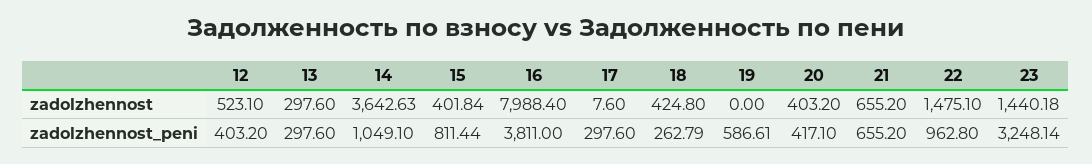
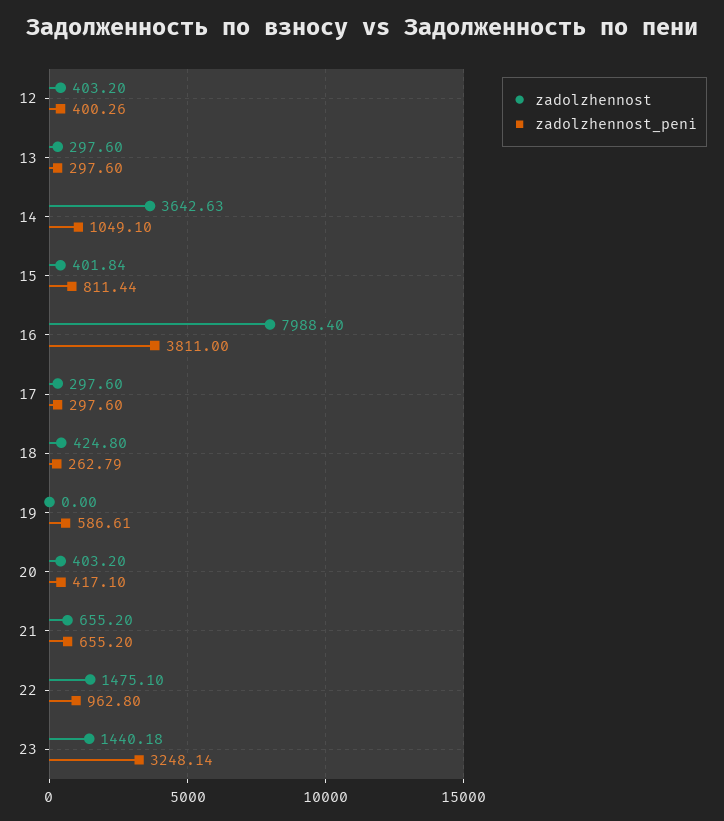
  {
    "zadolzhennost": {
-     "12": 523.1,
+     "12": 403.2,
      "13": 297.6,
      "14": 3642.63,
      "15": 401.84,
      "16": 7988.4,
-     "17": 7.6,
+     "17": 297.6,
      "18": 424.8,
      "19": 0,
      "20": 403.2,
      "21": 655.2,
      "22": 1475.1,
      "23": 1440.18
    },
    "zadolzhennost_peni": {
-     "12": 403.2,
+     "12": 400.26,
      "13": 297.6,
      "14": 1049.1,
      "15": 811.44,
      "16": 3811,
      "17": 297.6,
      "18": 262.79,
      "19": 586.61,
      "20": 417.1,
      "21": 655.2,
      "22": 962.8,
      "23": 3248.14
    }
  }

